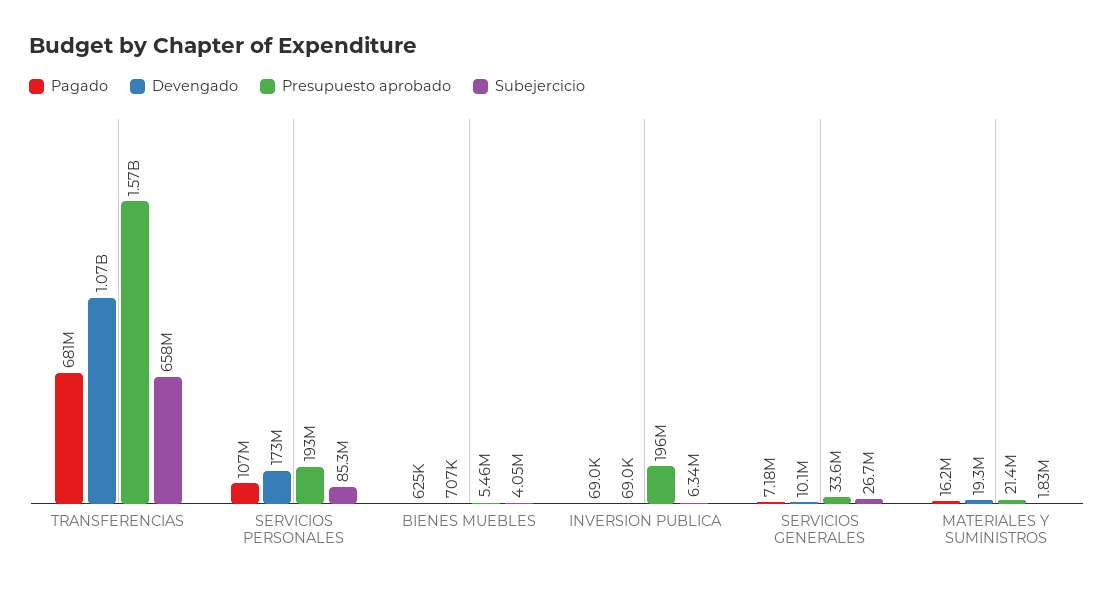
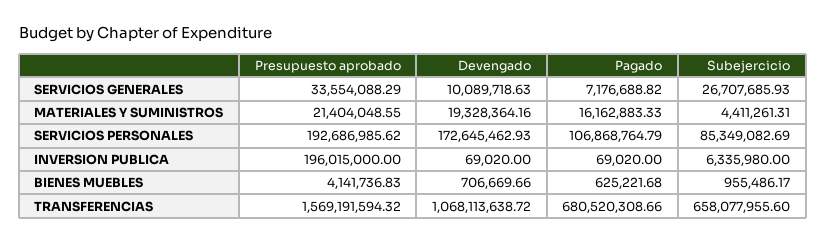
  {
    "Pagado": {
      "TRANSFERENCIAS": 680520308.66,
      "SERVICIOS PERSONALES": 106868764.79,
      "BIENES MUEBLES": 625221.68,
      "INVERSION PUBLICA": 69020,
      "SERVICIOS GENERALES": 7176688.82,
      "MATERIALES Y SUMINISTROS": 16162883.33
    },
    "Devengado": {
      "TRANSFERENCIAS": 1068113638.72,
      "SERVICIOS PERSONALES": 172645462.93,
      "BIENES MUEBLES": 706669.66,
      "INVERSION PUBLICA": 69020,
      "SERVICIOS GENERALES": 10089718.63,
      "MATERIALES Y SUMINISTROS": 19328364.16
    },
    "Presupuesto aprobado": {
      "TRANSFERENCIAS": 1569191594.32,
      "SERVICIOS PERSONALES": 192686985.62,
-     "BIENES MUEBLES": 5460000,
+     "BIENES MUEBLES": 4141736.83,
      "INVERSION PUBLICA": 196015000,
      "SERVICIOS GENERALES": 33554088.29,
      "MATERIALES Y SUMINISTROS": 21404048.55
    },
    "Subejercicio": {
      "TRANSFERENCIAS": 658077955.6,
      "SERVICIOS PERSONALES": 85349082.69,
-     "BIENES MUEBLES": 4050000,
+     "BIENES MUEBLES": 955486.17,
      "INVERSION PUBLICA": 6335980,
      "SERVICIOS GENERALES": 26707685.93,
-     "MATERIALES Y SUMINISTROS": 1830000
+     "MATERIALES Y SUMINISTROS": 4411261.31
    }
  }

